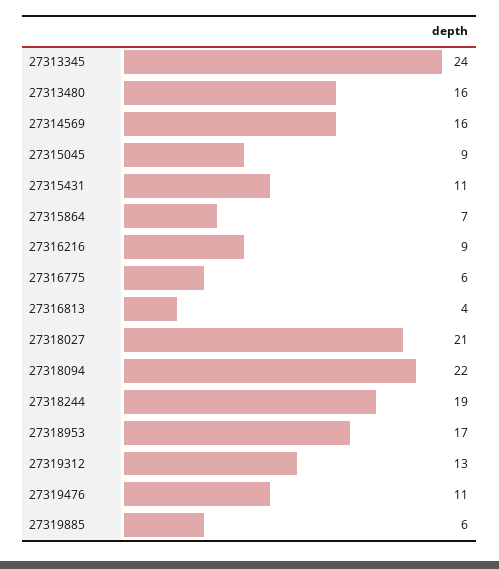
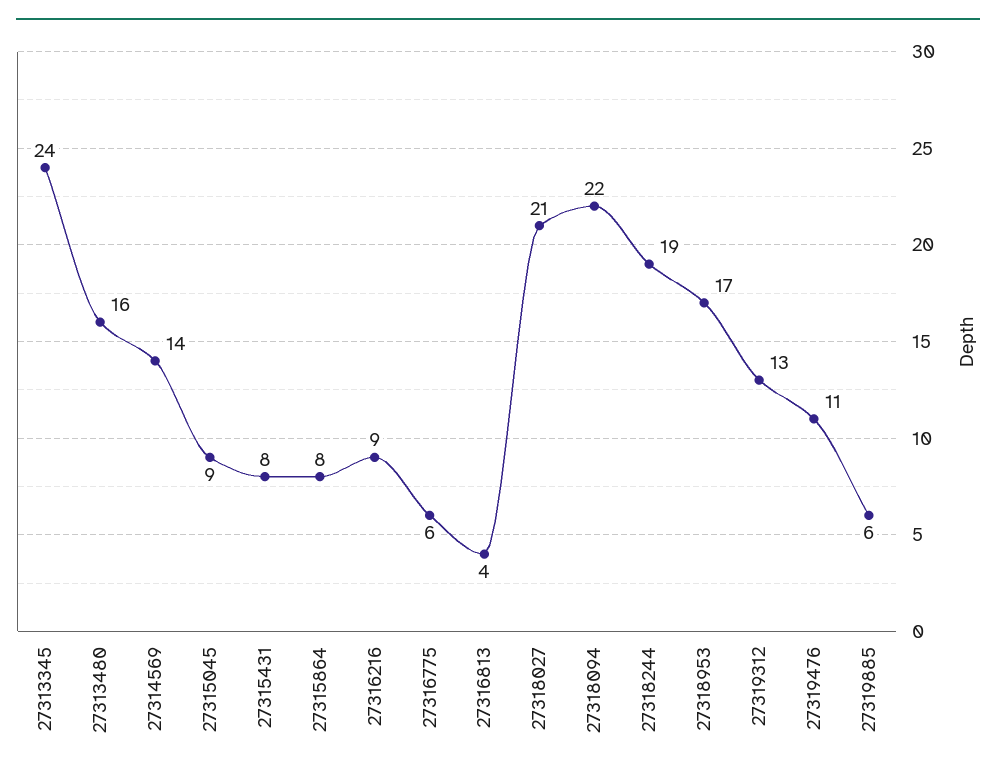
  {
    "27313345": 24,
    "27313480": 16,
-   "27314569": 16,
+   "27314569": 14,
    "27315045": 9,
-   "27315431": 11,
+   "27315431": 8,
-   "27315864": 7,
+   "27315864": 8,
    "27316216": 9,
    "27316775": 6,
    "27316813": 4,
    "27318027": 21,
    "27318094": 22,
    "27318244": 19,
    "27318953": 17,
    "27319312": 13,
    "27319476": 11,
    "27319885": 6
  }

